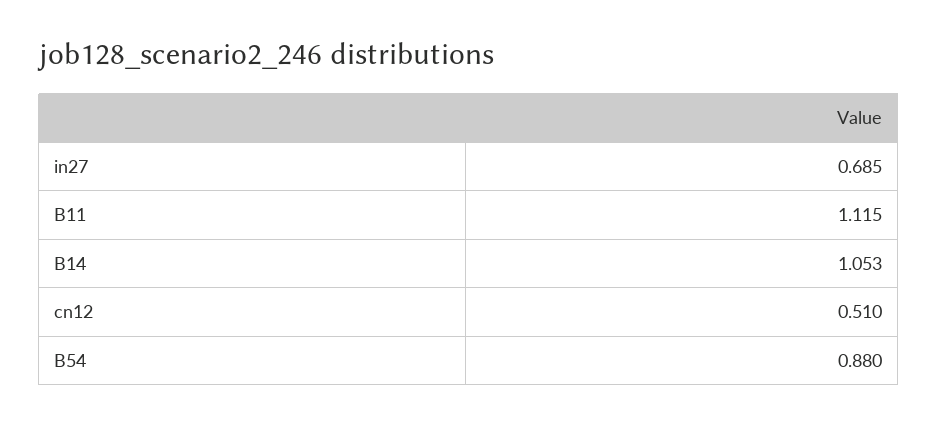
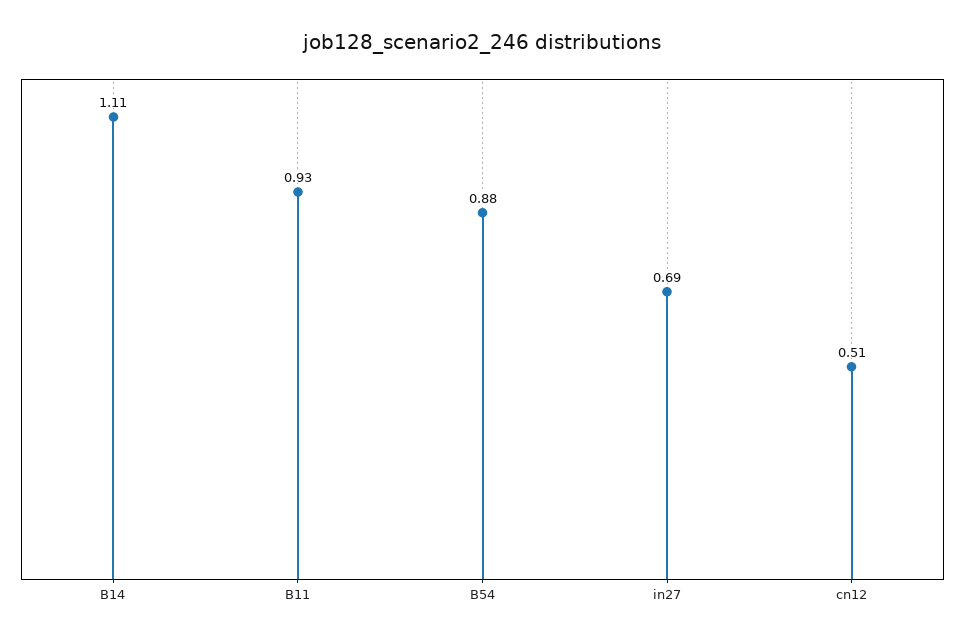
  {
    "in27": 0.685,
-   "B11": 1.115,
+   "B11": 0.93,
-   "B14": 1.053,
+   "B14": 1.11,
    "cn12": 0.51,
    "B54": 0.88
  }

